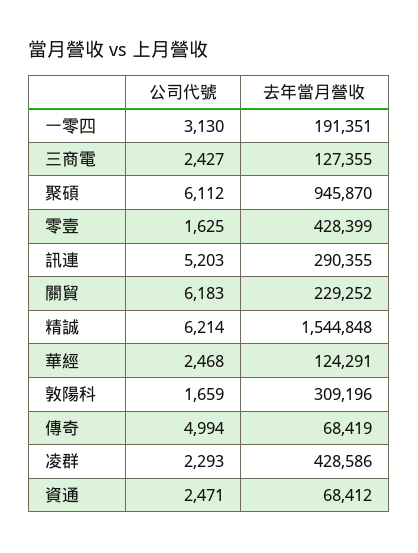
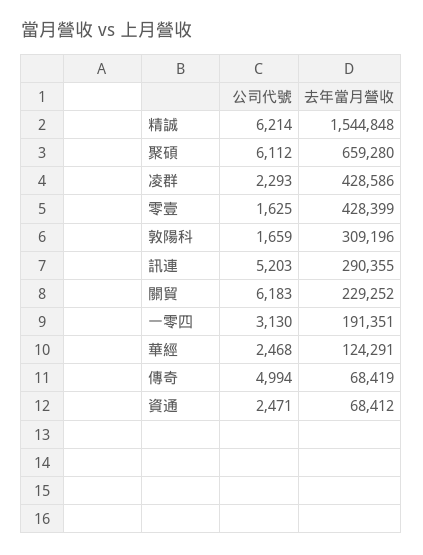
  {
    "公司代號": {
      "一零四": 3130,
-     "三商電": 2427,
      "聚碩": 6112,
      "零壹": 1625,
      "訊連": 5203,
      "關貿": 6183,
      "精誠": 6214,
      "華經": 2468,
      "敦陽科": 1659,
      "傳奇": 4994,
      "凌群": 2293,
      "資通": 2471
    },
    "去年當月營收": {
      "一零四": 191351,
-     "三商電": 127355,
-     "聚碩": 945870,
+     "聚碩": 659280,
      "零壹": 428399,
      "訊連": 290355,
      "關貿": 229252,
      "精誠": 1544848,
      "華經": 124291,
      "敦陽科": 309196,
      "傳奇": 68419,
      "凌群": 428586,
      "資通": 68412
    }
  }

